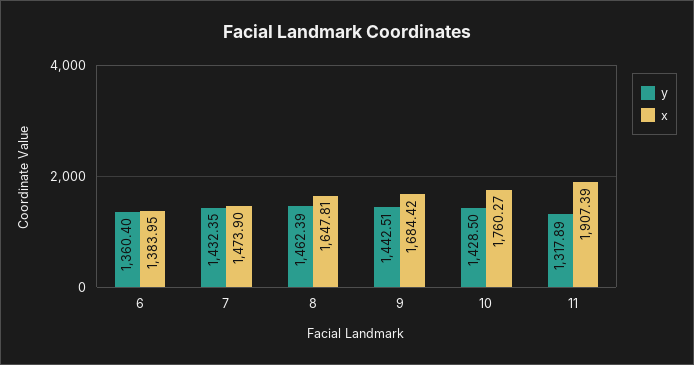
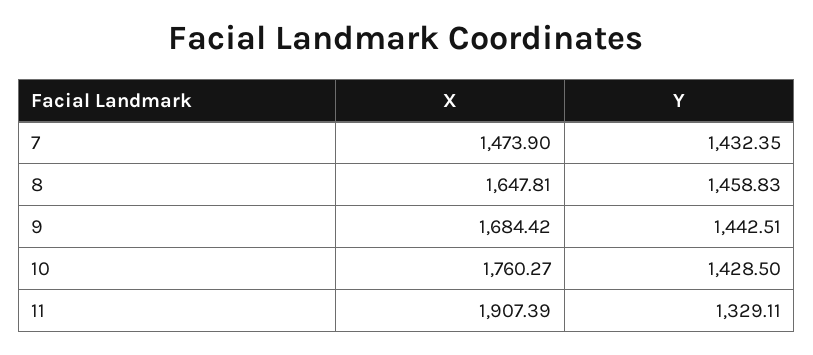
  {
    "y": {
-     "6": 1360.4,
      "7": 1432.35,
-     "8": 1462.39,
+     "8": 1458.83,
      "9": 1442.51,
      "10": 1428.5,
-     "11": 1317.89
+     "11": 1329.11
    },
    "x": {
-     "6": 1383.95,
      "7": 1473.9,
      "8": 1647.81,
      "9": 1684.42,
      "10": 1760.27,
      "11": 1907.39
    }
  }

